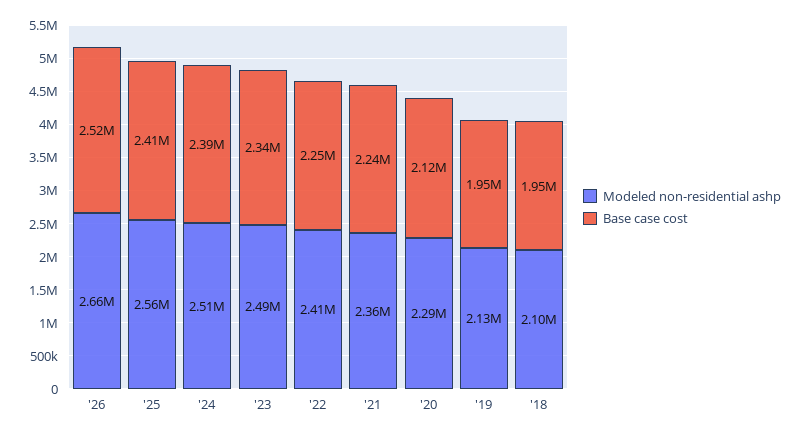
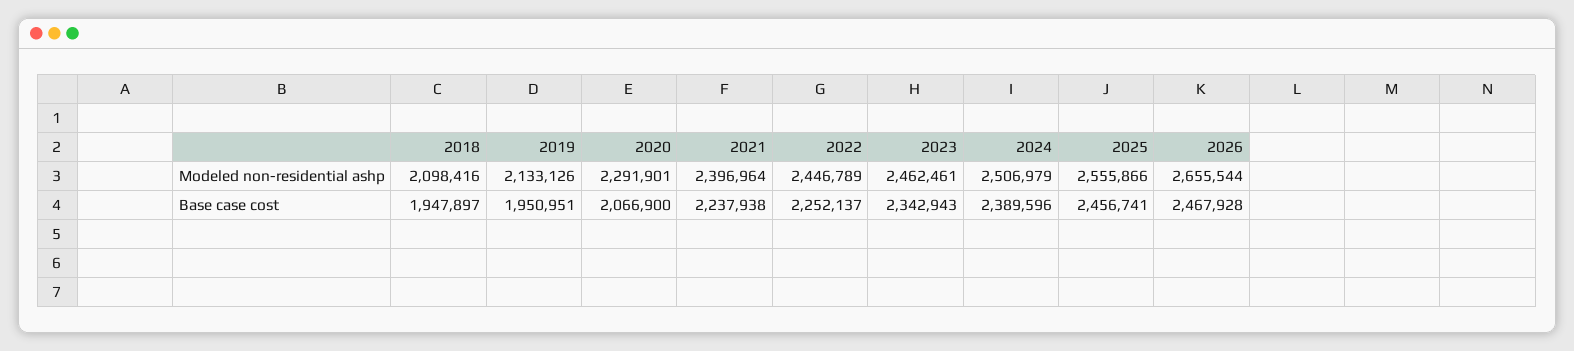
  {
    "Modeled non-residential ashp": {
      "'26": 2655544,
      "'25": 2555866,
      "'24": 2506979,
-     "'23": 2490000,
+     "'23": 2462461,
-     "'22": 2410000,
+     "'22": 2446789,
-     "'21": 2360000,
+     "'21": 2396964,
      "'20": 2291901,
      "'19": 2133126,
      "'18": 2098416
    },
    "Base case cost": {
-     "'26": 2520000,
+     "'26": 2467928,
-     "'25": 2410000,
+     "'25": 2456741,
      "'24": 2389596,
      "'23": 2342943,
      "'22": 2252137,
      "'21": 2237938,
-     "'20": 2120000,
+     "'20": 2066900,
      "'19": 1950951,
      "'18": 1947897
    }
  }

